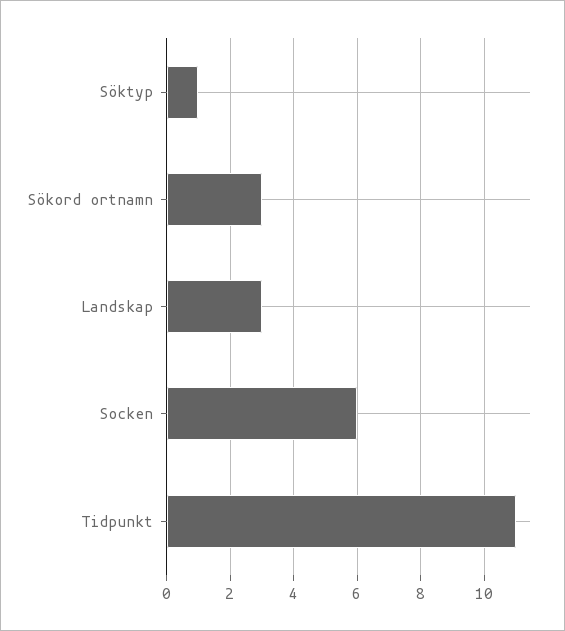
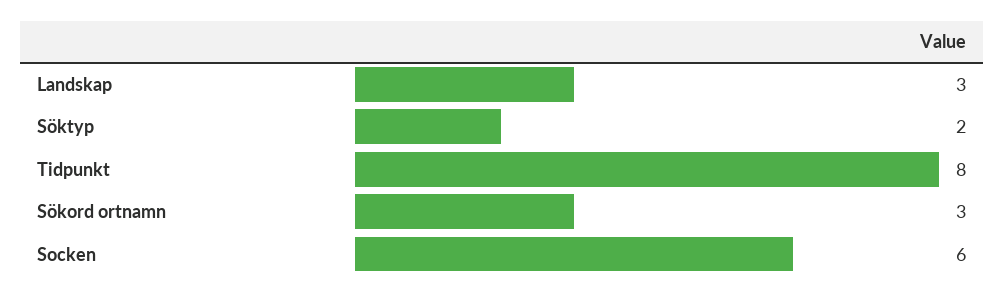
  {
-   "Söktyp": 1,
+   "Söktyp": 2,
    "Sökord ortnamn": 3,
    "Landskap": 3,
    "Socken": 6,
-   "Tidpunkt": 11
+   "Tidpunkt": 8
  }

